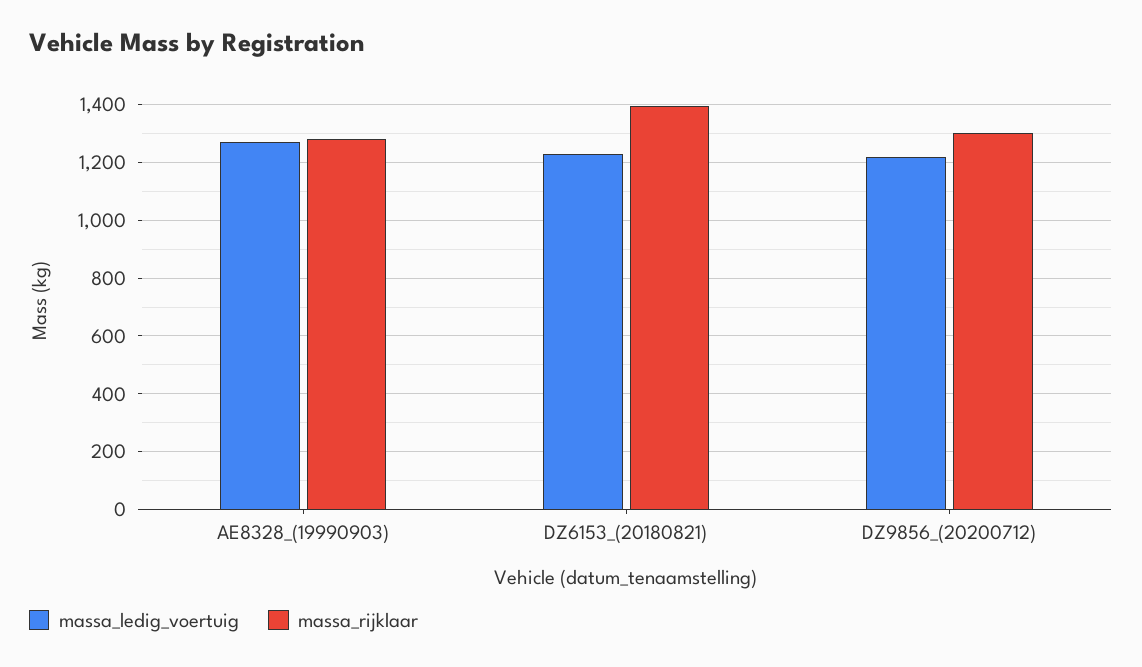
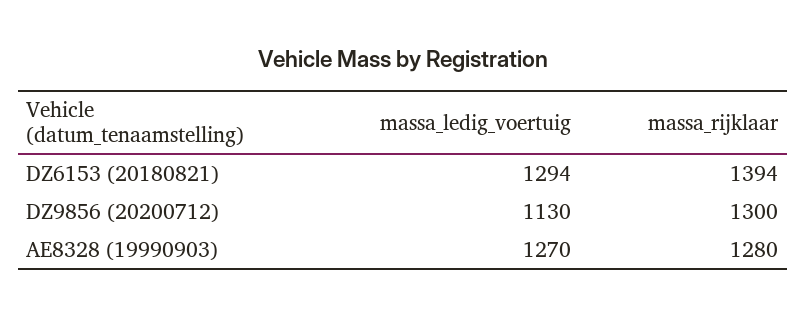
  {
    "massa_ledig_voertuig": {
      "AE8328_(19990903)": 1270,
-     "DZ6153_(20180821)": 1225,
+     "DZ6153_(20180821)": 1294,
-     "DZ9856_(20200712)": 1225
+     "DZ9856_(20200712)": 1130
    },
    "massa_rijklaar": {
      "AE8328_(19990903)": 1280,
      "DZ6153_(20180821)": 1394,
      "DZ9856_(20200712)": 1300
    }
  }

